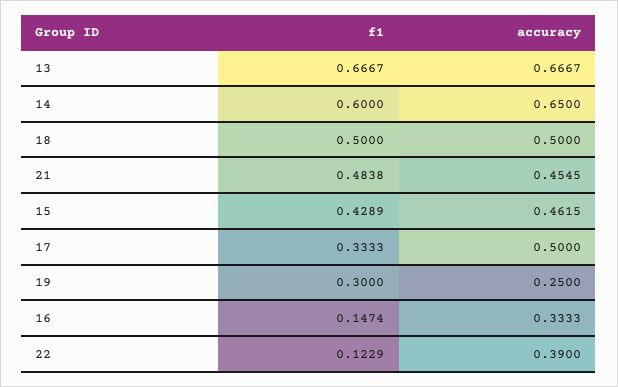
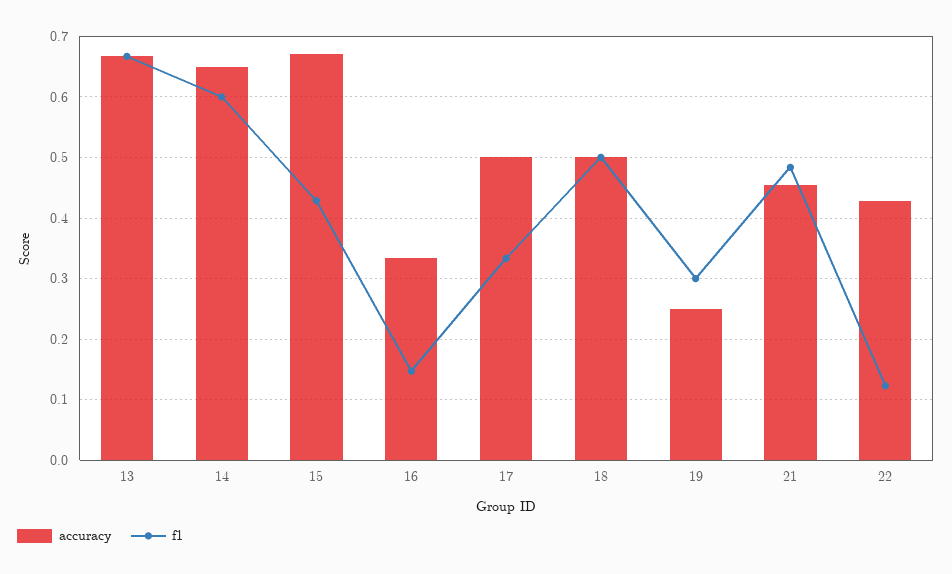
  {
    "f1": {
      "13": 0.6667,
      "14": 0.6,
      "18": 0.5,
      "21": 0.4838,
      "15": 0.4289,
      "17": 0.3333,
      "19": 0.3,
      "16": 0.1474,
      "22": 0.1229
    },
    "accuracy": {
      "13": 0.6667,
      "14": 0.65,
      "18": 0.5,
      "21": 0.4545,
-     "15": 0.4615,
+     "15": 0.67,
      "17": 0.5,
      "19": 0.25,
      "16": 0.3333,
-     "22": 0.39
+     "22": 0.43
    }
  }

